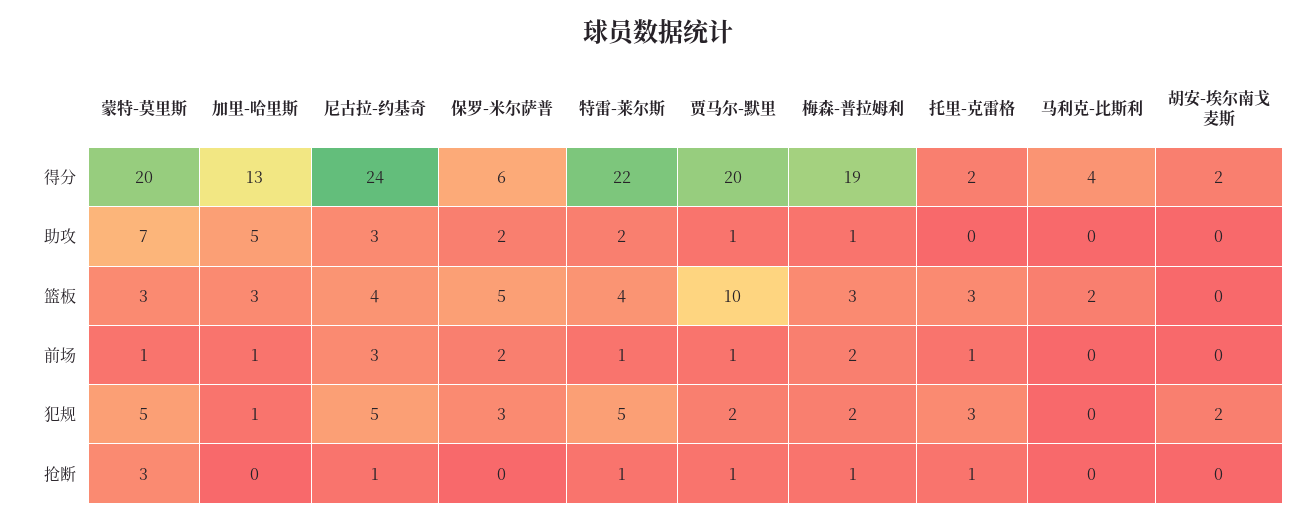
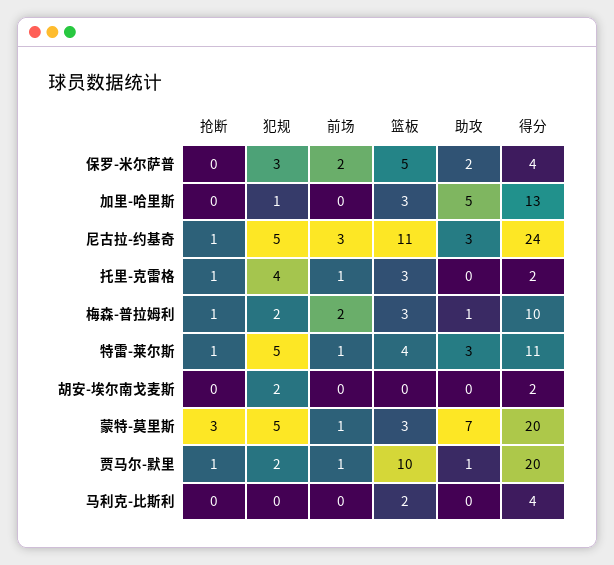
  {
    "蒙特-莫里斯": {
      "得分": 20,
      "助攻": 7,
      "篮板": 3,
      "前场": 1,
      "犯规": 5,
      "抢断": 3
    },
    "加里-哈里斯": {
      "得分": 13,
      "助攻": 5,
      "篮板": 3,
-     "前场": 1,
+     "前场": 0,
      "犯规": 1,
      "抢断": 0
    },
    "尼古拉-约基奇": {
      "得分": 24,
      "助攻": 3,
-     "篮板": 4,
+     "篮板": 11,
      "前场": 3,
      "犯规": 5,
      "抢断": 1
    },
    "保罗-米尔萨普": {
-     "得分": 6,
+     "得分": 4,
      "助攻": 2,
      "篮板": 5,
      "前场": 2,
      "犯规": 3,
      "抢断": 0
    },
    "特雷-莱尔斯": {
-     "得分": 22,
+     "得分": 11,
-     "助攻": 2,
+     "助攻": 3,
      "篮板": 4,
      "前场": 1,
      "犯规": 5,
      "抢断": 1
    },
    "贾马尔-默里": {
      "得分": 20,
      "助攻": 1,
      "篮板": 10,
      "前场": 1,
      "犯规": 2,
      "抢断": 1
    },
    "梅森-普拉姆利": {
-     "得分": 19,
+     "得分": 10,
      "助攻": 1,
      "篮板": 3,
      "前场": 2,
      "犯规": 2,
      "抢断": 1
    },
    "托里-克雷格": {
      "得分": 2,
      "助攻": 0,
      "篮板": 3,
      "前场": 1,
-     "犯规": 3,
+     "犯规": 4,
      "抢断": 1
    },
    "马利克-比斯利": {
      "得分": 4,
      "助攻": 0,
      "篮板": 2,
      "前场": 0,
      "犯规": 0,
      "抢断": 0
    },
    "胡安-埃尔南戈麦斯": {
      "得分": 2,
      "助攻": 0,
      "篮板": 0,
      "前场": 0,
      "犯规": 2,
      "抢断": 0
    }
  }

